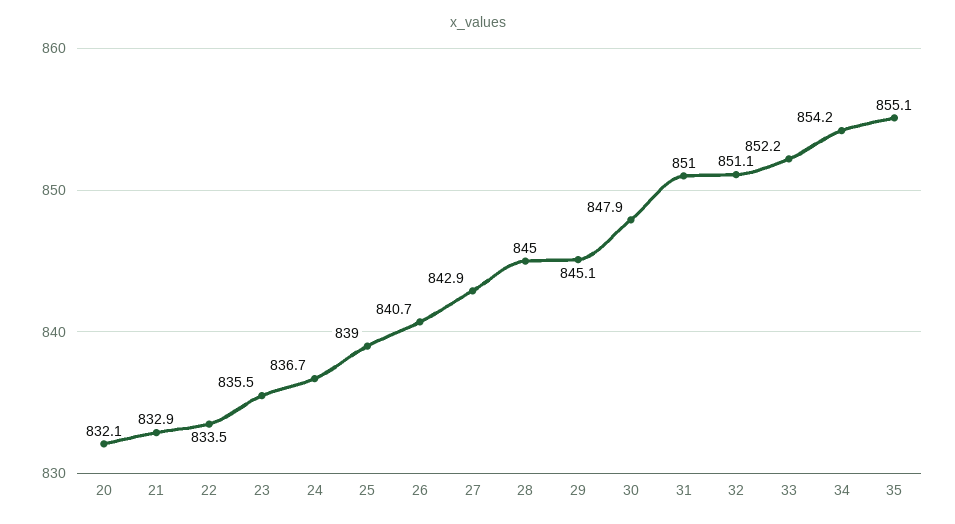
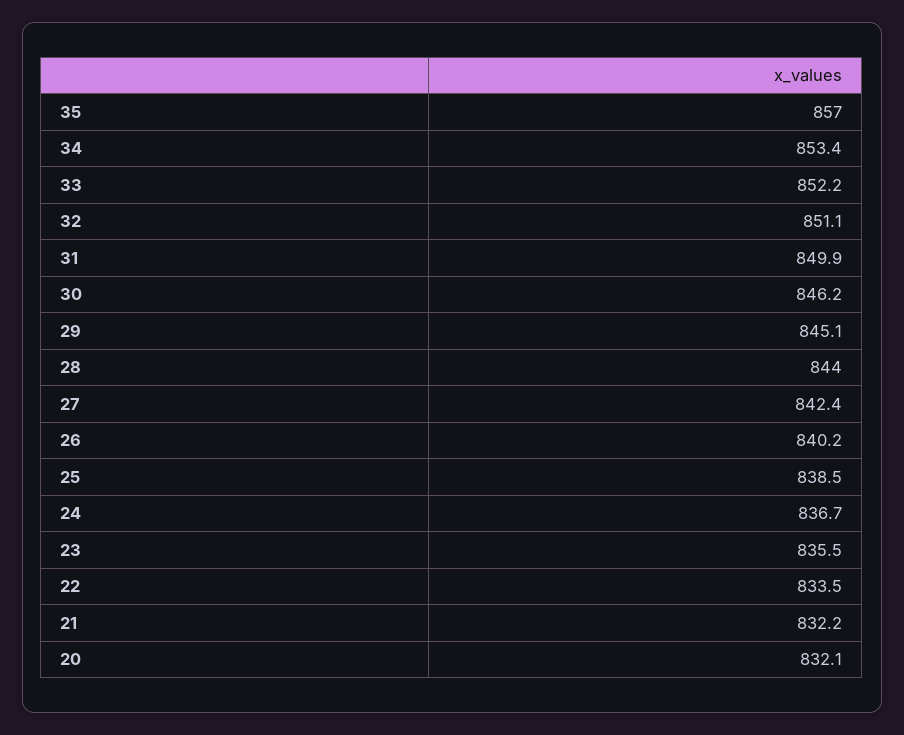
  {
    "20": 832.1,
-   "21": 832.9,
+   "21": 832.2,
    "22": 833.5,
    "23": 835.5,
    "24": 836.7,
-   "25": 839,
+   "25": 838.5,
-   "26": 840.7,
+   "26": 840.2,
-   "27": 842.9,
+   "27": 842.4,
-   "28": 845,
+   "28": 844,
    "29": 845.1,
-   "30": 847.9,
+   "30": 846.2,
-   "31": 851,
+   "31": 849.9,
    "32": 851.1,
    "33": 852.2,
-   "34": 854.2,
+   "34": 853.4,
-   "35": 855.1
+   "35": 857
  }

